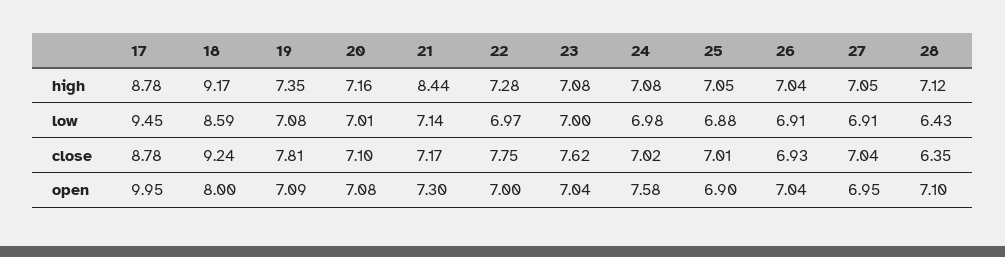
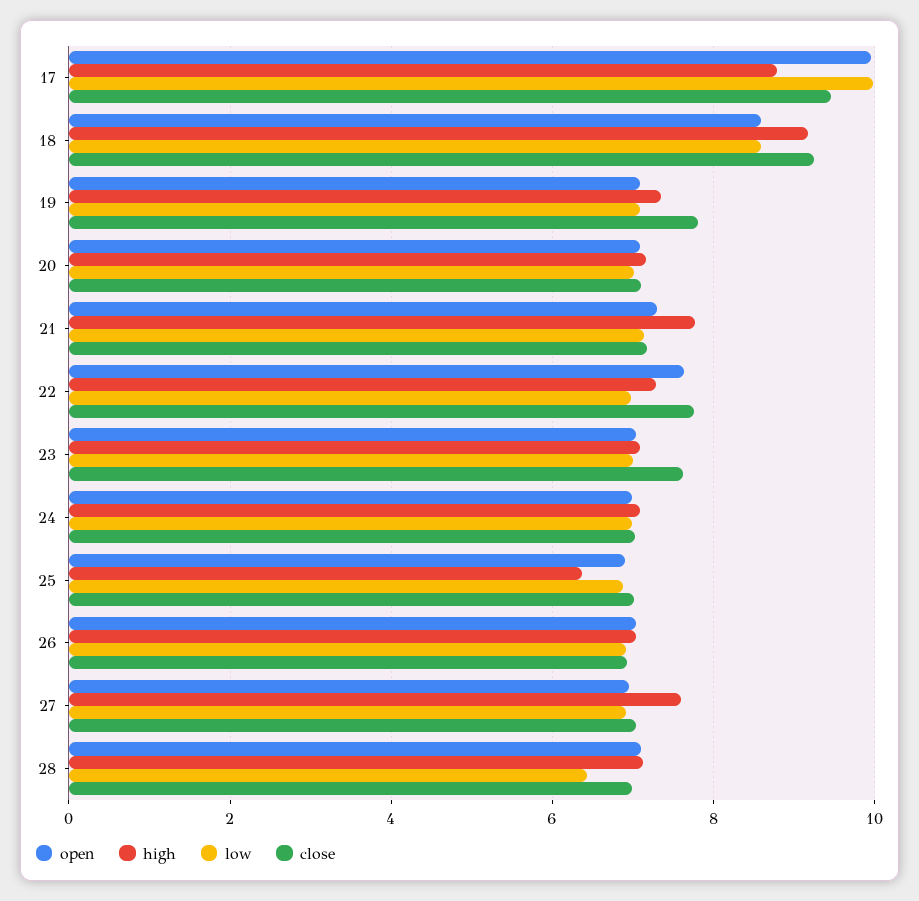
  {
    "high": {
      "17": 8.78,
      "18": 9.17,
      "19": 7.35,
      "20": 7.16,
-     "21": 8.44,
+     "21": 7.8,
      "22": 7.28,
      "23": 7.08,
      "24": 7.08,
-     "25": 7.05,
+     "25": 6.4,
      "26": 7.04,
-     "27": 7.05,
+     "27": 7.6,
      "28": 7.12
    },
    "low": {
-     "17": 9.45,
+     "17": 10,
      "18": 8.59,
      "19": 7.08,
      "20": 7.01,
      "21": 7.14,
      "22": 6.97,
      "23": 7,
      "24": 6.98,
      "25": 6.88,
      "26": 6.91,
      "27": 6.91,
      "28": 6.43
    },
    "close": {
-     "17": 8.78,
+     "17": 9.4,
      "18": 9.24,
      "19": 7.81,
      "20": 7.1,
      "21": 7.17,
      "22": 7.75,
      "23": 7.62,
      "24": 7.02,
      "25": 7.01,
      "26": 6.93,
      "27": 7.04,
-     "28": 6.35
+     "28": 7
    },
    "open": {
      "17": 9.95,
-     "18": 8,
+     "18": 8.6,
      "19": 7.09,
      "20": 7.08,
      "21": 7.3,
-     "22": 7,
+     "22": 7.6,
      "23": 7.04,
-     "24": 7.58,
+     "24": 7,
      "25": 6.9,
      "26": 7.04,
      "27": 6.95,
      "28": 7.1
    }
  }

